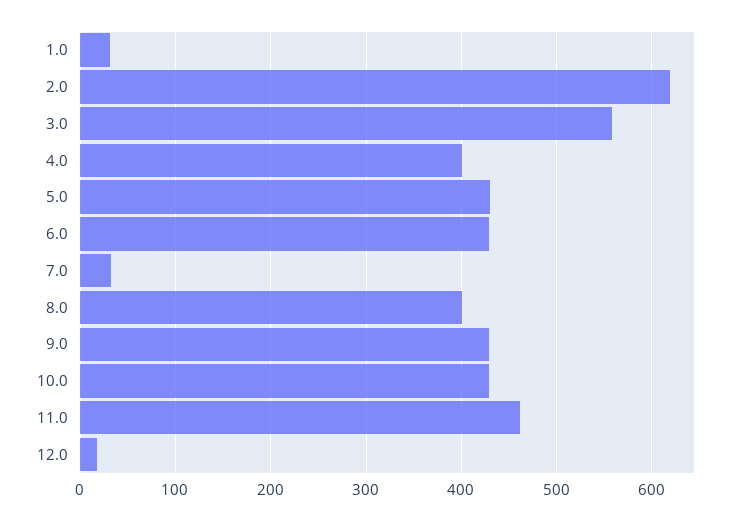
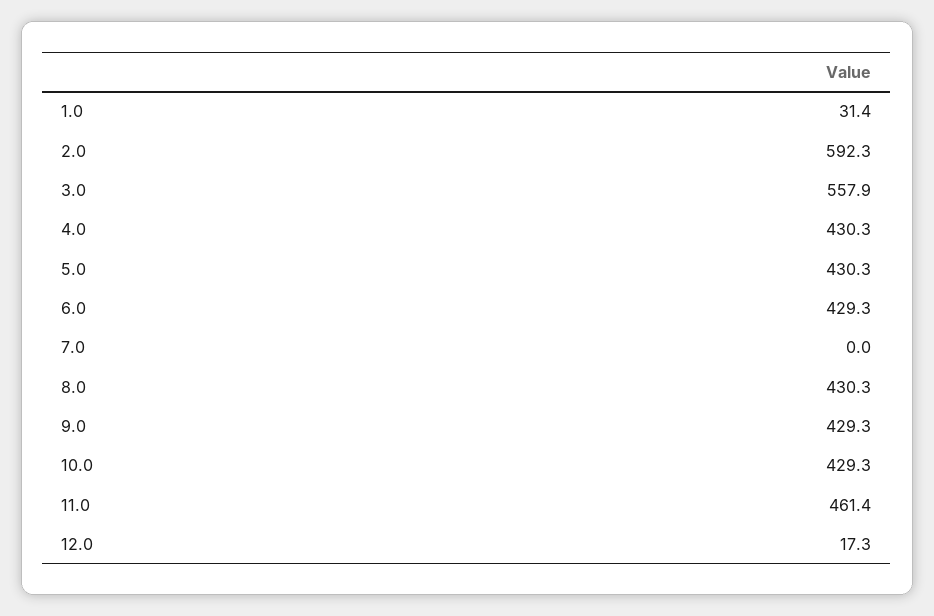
  {
    "1.0": 31.4,
-   "2.0": 620,
+   "2.0": 592.3,
    "3.0": 557.9,
-   "4.0": 400,
+   "4.0": 430.3,
    "5.0": 430.3,
    "6.0": 429.3,
-   "7.0": 30,
+   "7.0": 0,
-   "8.0": 400,
+   "8.0": 430.3,
    "9.0": 429.3,
    "10.0": 429.3,
    "11.0": 461.4,
    "12.0": 17.3
  }

